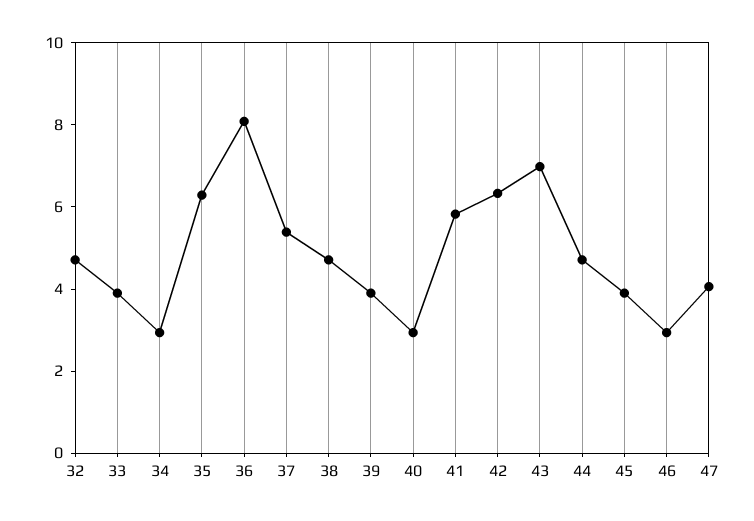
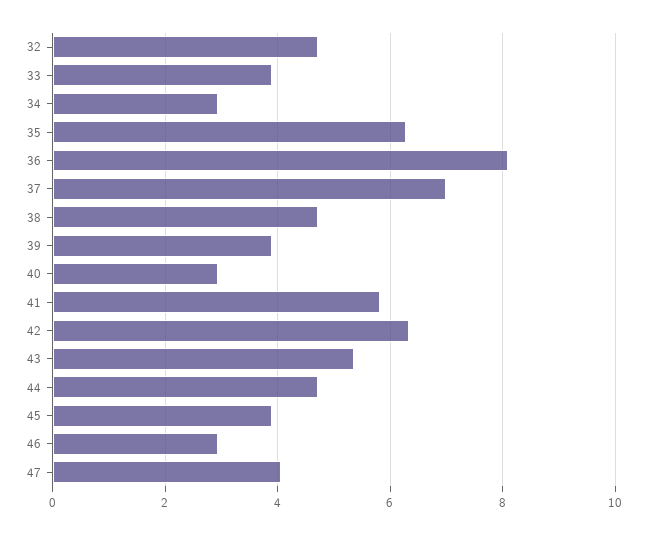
  {
    "32": 4.8,
    "33": 4,
    "34": 3,
    "35": 6.2,
    "36": 8,
-   "37": 5.5,
+   "37": 7,
    "38": 4.8,
    "39": 4,
    "40": 3,
    "41": 5.8,
    "42": 6.4,
-   "43": 7,
+   "43": 5.4,
    "44": 4.8,
    "45": 4,
    "46": 3,
    "47": 4
  }

